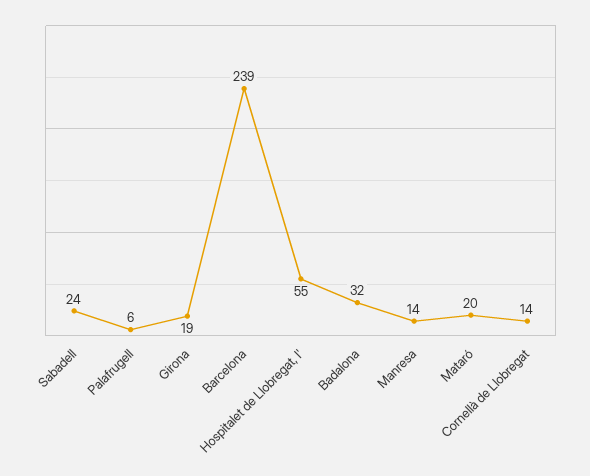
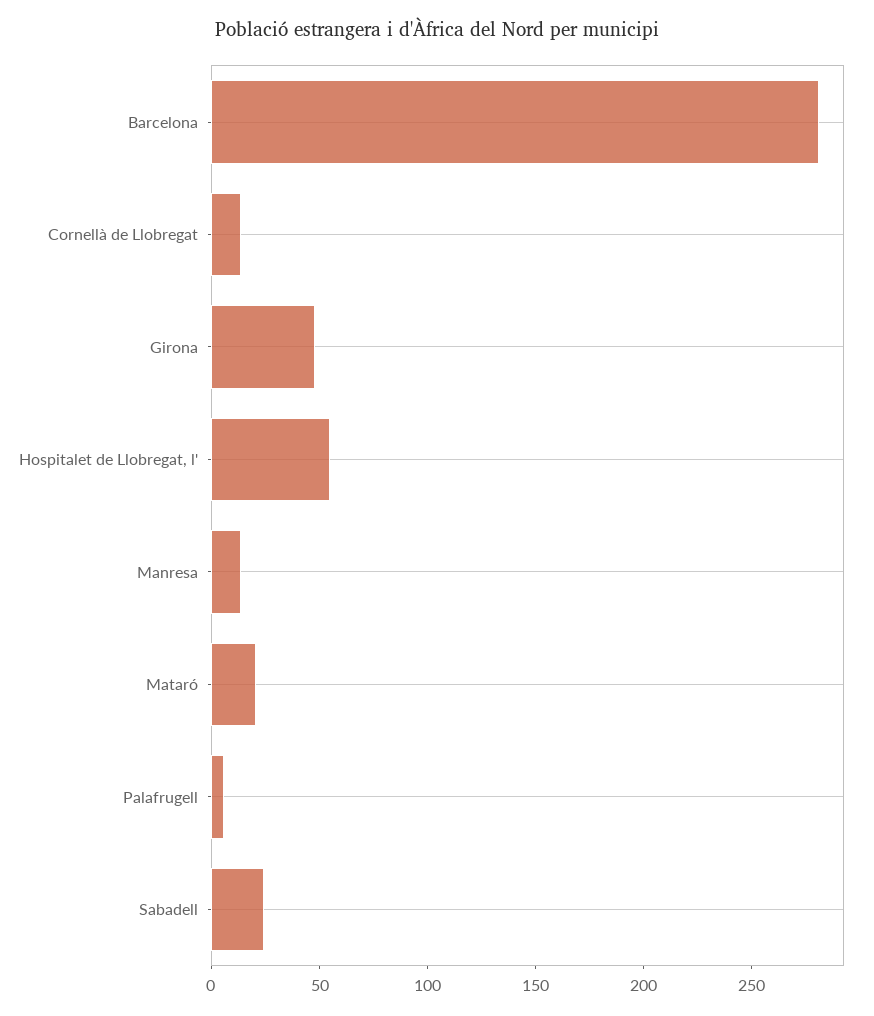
  {
    "Sabadell": 24,
    "Palafrugell": 6,
-   "Girona": 19,
+   "Girona": 50,
-   "Barcelona": 239,
+   "Barcelona": 280,
    "Hospitalet de Llobregat, l'": 55,
-   "Badalona": 32,
    "Manresa": 14,
    "Mataró": 20,
    "Cornellà de Llobregat": 14
  }

